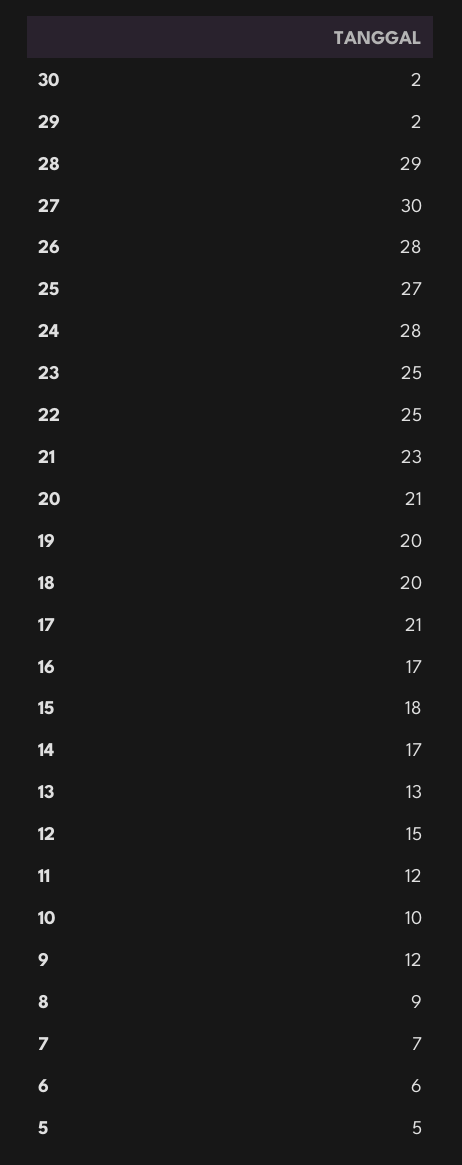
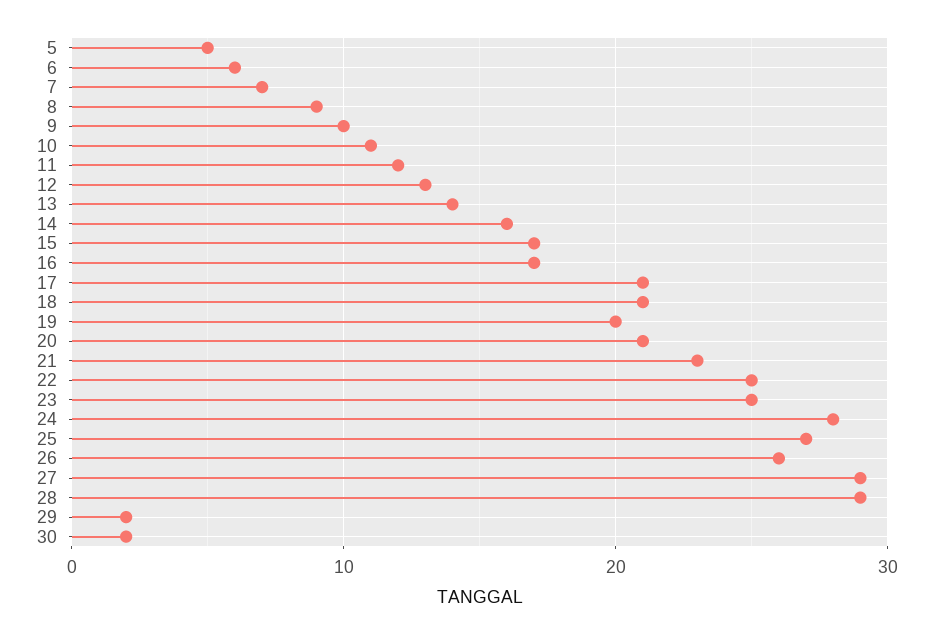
  {
    "30": 2,
    "29": 2,
    "28": 29,
-   "27": 30,
+   "27": 29,
-   "26": 28,
+   "26": 26,
    "25": 27,
    "24": 28,
    "23": 25,
    "22": 25,
    "21": 23,
    "20": 21,
    "19": 20,
-   "18": 20,
+   "18": 21,
    "17": 21,
    "16": 17,
-   "15": 18,
+   "15": 17,
-   "14": 17,
+   "14": 16,
-   "13": 13,
+   "13": 14,
-   "12": 15,
+   "12": 13,
    "11": 12,
-   "10": 10,
+   "10": 11,
-   "9": 12,
+   "9": 10,
    "8": 9,
    "7": 7,
    "6": 6,
    "5": 5
  }

